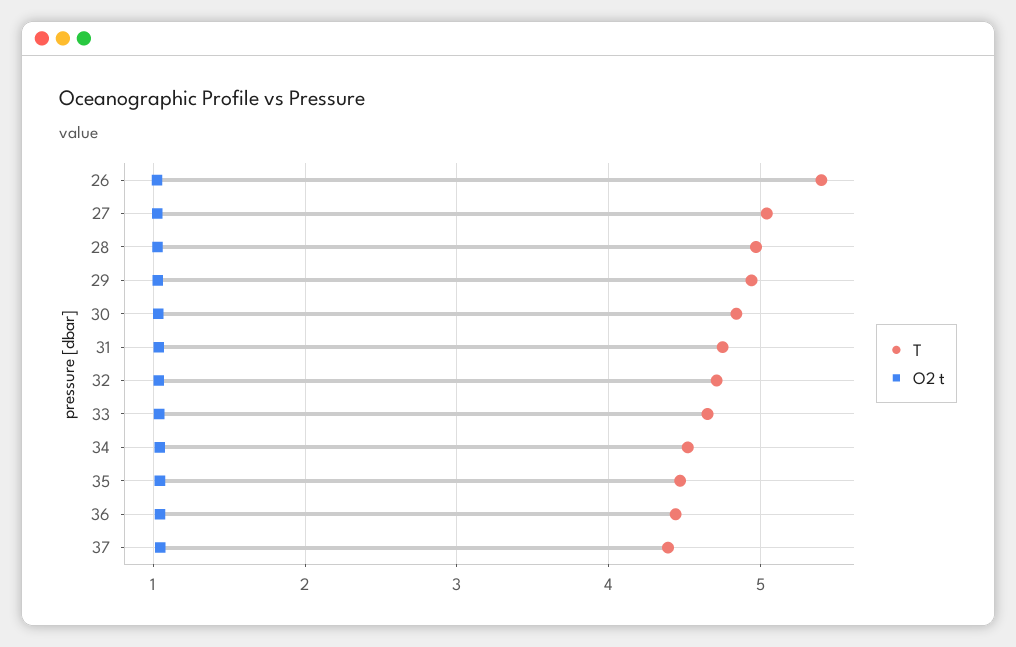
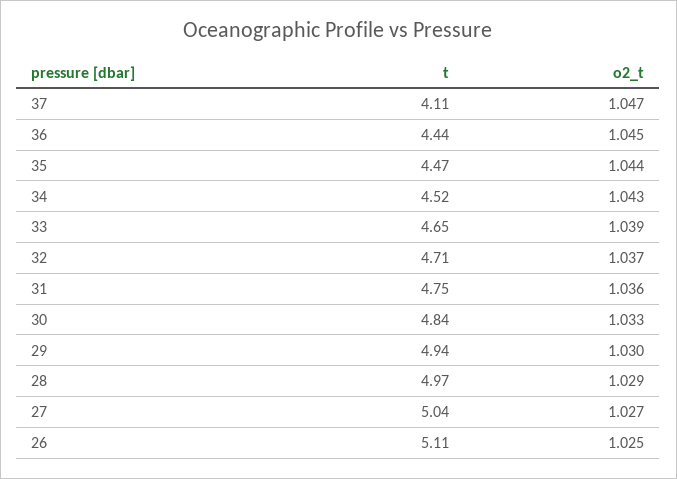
  {
    "T": {
-     "26": 5.4,
+     "26": 5.11,
      "27": 5.04,
      "28": 4.97,
      "29": 4.94,
      "30": 4.84,
      "31": 4.75,
      "32": 4.71,
      "33": 4.65,
      "34": 4.52,
      "35": 4.47,
      "36": 4.44,
-     "37": 4.4
+     "37": 4.11
    },
    "O2 t": {
      "26": 1.025,
      "27": 1.027,
      "28": 1.029,
      "29": 1.03,
      "30": 1.033,
      "31": 1.036,
      "32": 1.037,
      "33": 1.039,
      "34": 1.043,
      "35": 1.044,
      "36": 1.045,
      "37": 1.047
    }
  }

